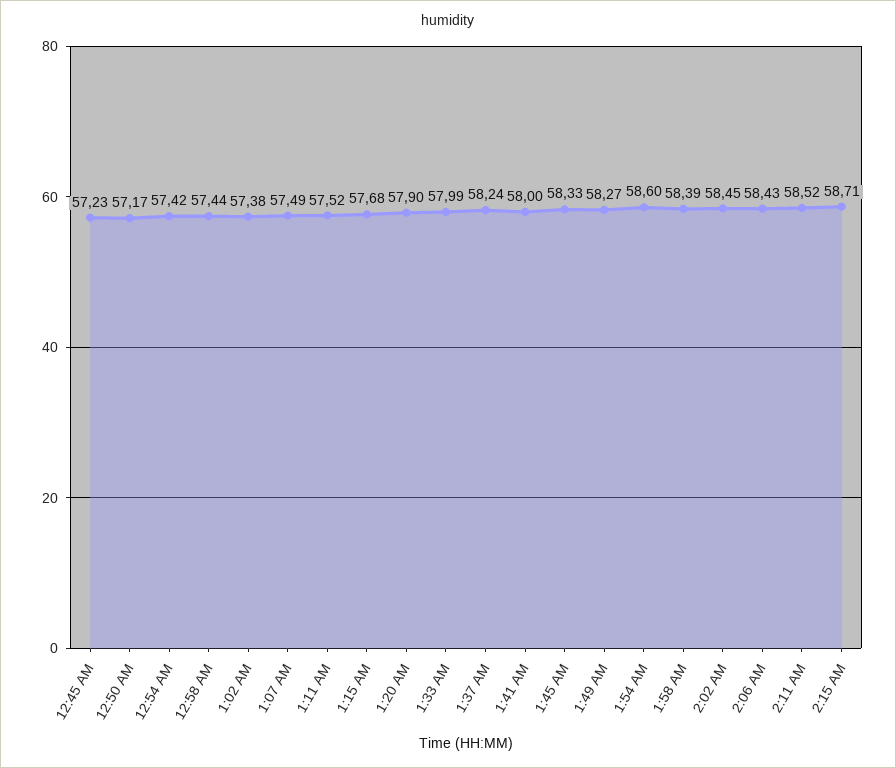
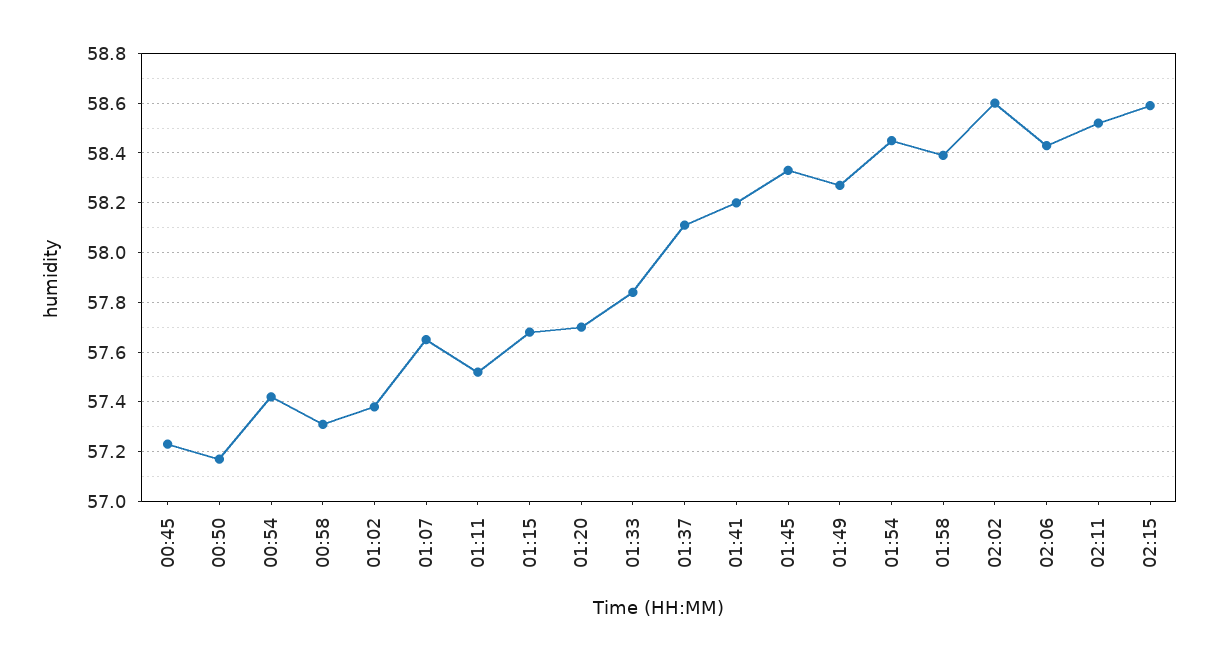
  {
    "12:45 AM": 57.23,
    "12:50 AM": 57.17,
    "12:54 AM": 57.42,
-   "12:58 AM": 57.44,
+   "12:58 AM": 57.3,
    "1:02 AM": 57.38,
-   "1:07 AM": 57.49,
+   "1:07 AM": 57.65,
    "1:11 AM": 57.52,
    "1:15 AM": 57.68,
-   "1:20 AM": 57.9,
+   "1:20 AM": 57.7,
-   "1:33 AM": 57.99,
+   "1:33 AM": 57.85,
-   "1:37 AM": 58.24,
+   "1:37 AM": 58.1,
-   "1:41 AM": 58,
+   "1:41 AM": 58.2,
    "1:45 AM": 58.33,
    "1:49 AM": 58.27,
-   "1:54 AM": 58.6,
+   "1:54 AM": 58.45,
    "1:58 AM": 58.39,
-   "2:02 AM": 58.45,
+   "2:02 AM": 58.6,
    "2:06 AM": 58.43,
    "2:11 AM": 58.52,
-   "2:15 AM": 58.71
+   "2:15 AM": 58.6
  }

